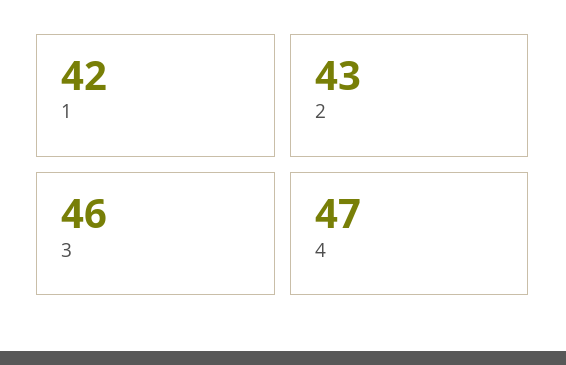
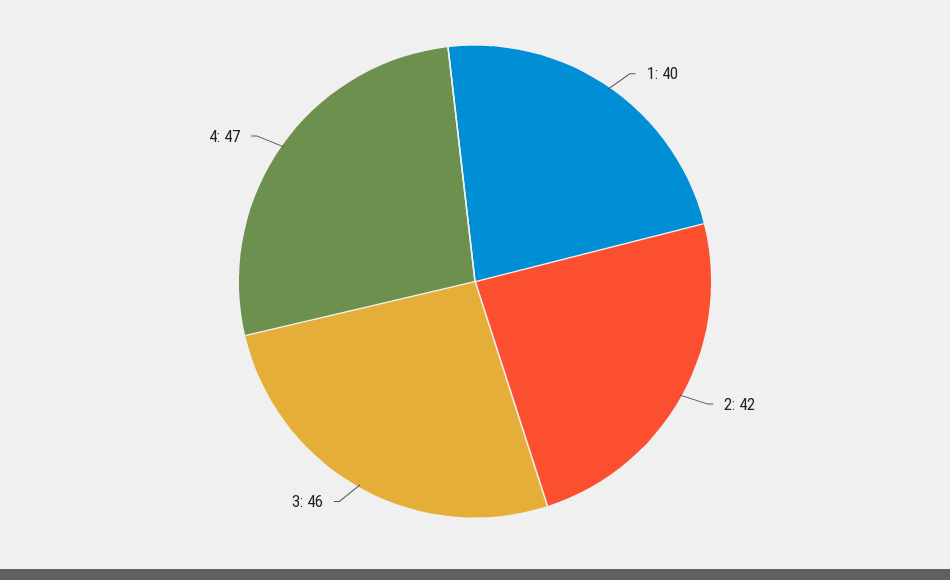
  {
-   "1": 42,
+   "1": 40,
-   "2": 43,
+   "2": 42,
    "3": 46,
    "4": 47
  }

